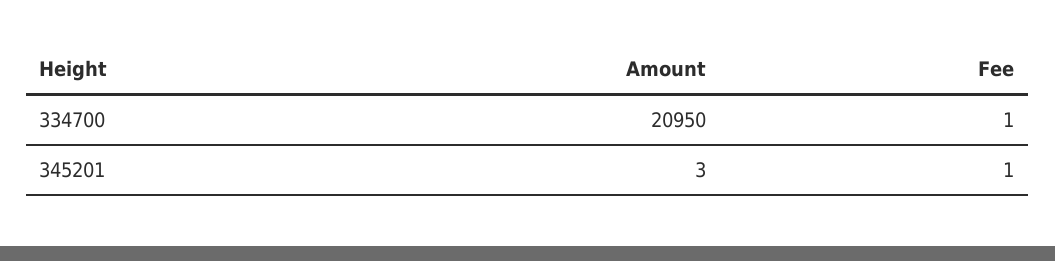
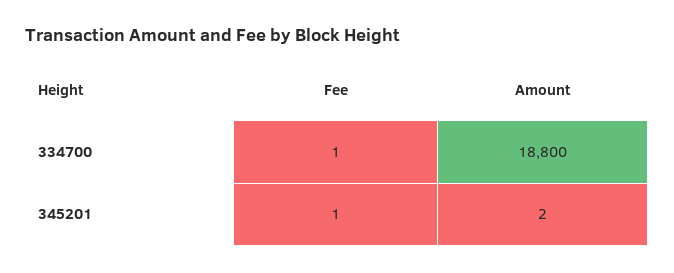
  {
    "Amount": {
-     "334700": 20950,
+     "334700": 18800,
-     "345201": 3
+     "345201": 2
    },
    "Fee": {
      "334700": 1,
      "345201": 1
    }
  }

